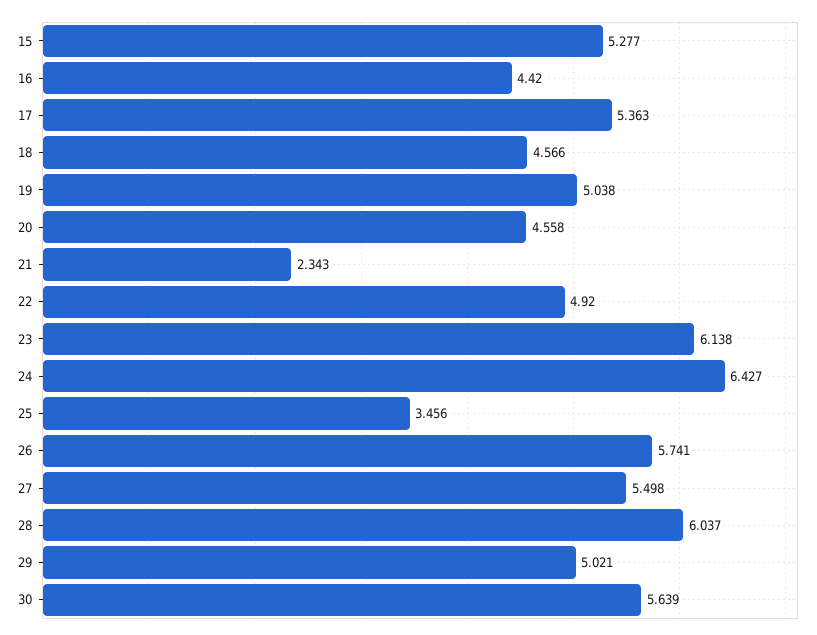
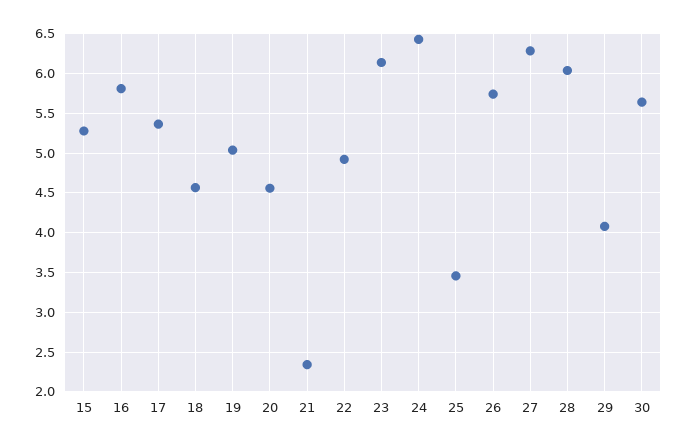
  {
    "15": 5.277,
-   "16": 4.42,
+   "16": 5.8,
    "17": 5.363,
    "18": 4.566,
    "19": 5.038,
    "20": 4.558,
    "21": 2.343,
    "22": 4.92,
    "23": 6.138,
    "24": 6.427,
    "25": 3.456,
    "26": 5.741,
-   "27": 5.498,
+   "27": 6.3,
    "28": 6.037,
-   "29": 5.021,
+   "29": 4.1,
    "30": 5.639
  }

